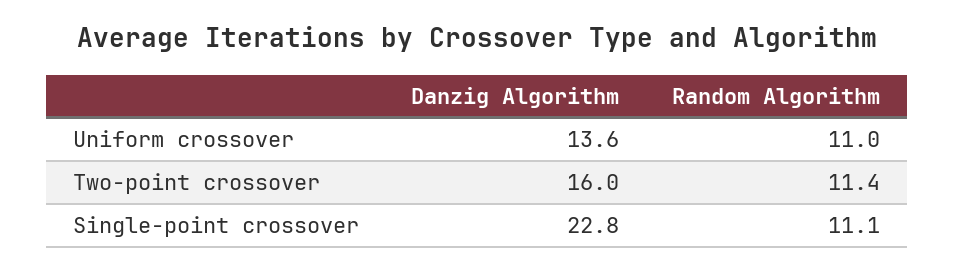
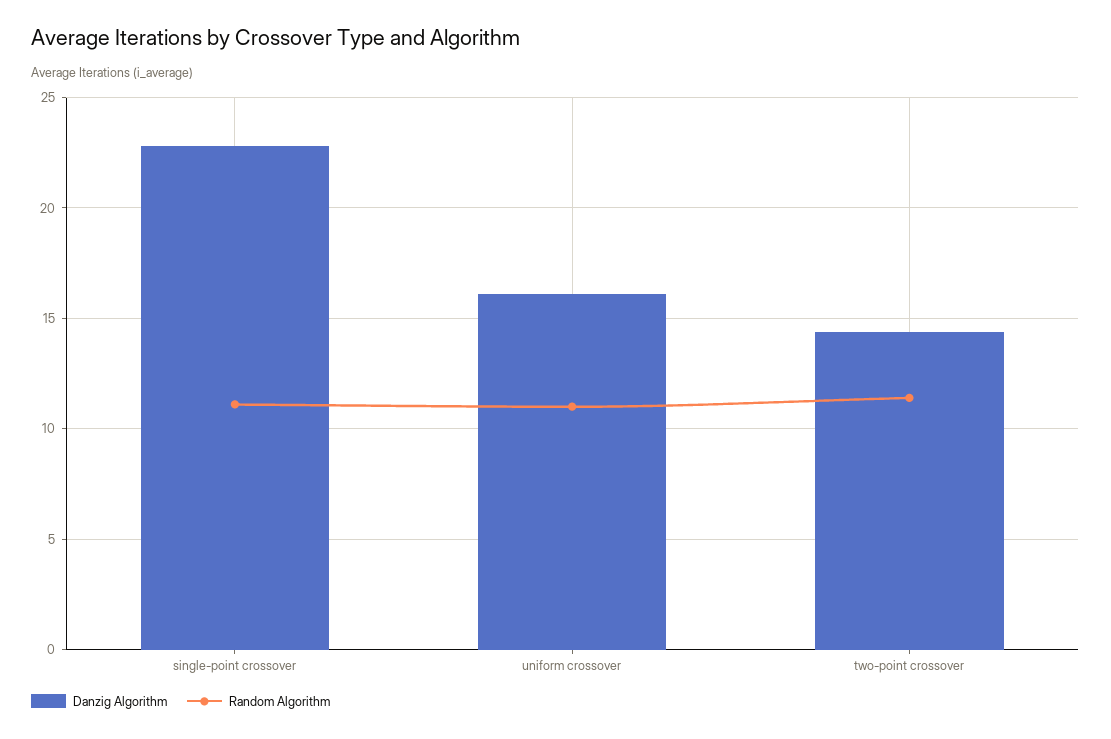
  {
    "Danzig Algorithm": {
-     "Uniform crossover": 13.6,
+     "Uniform crossover": 16,
-     "Two-point crossover": 16,
+     "Two-point crossover": 14.5,
      "Single-point crossover": 22.8
    },
    "Random Algorithm": {
      "Uniform crossover": 11,
      "Two-point crossover": 11.4,
      "Single-point crossover": 11.1
    }
  }

